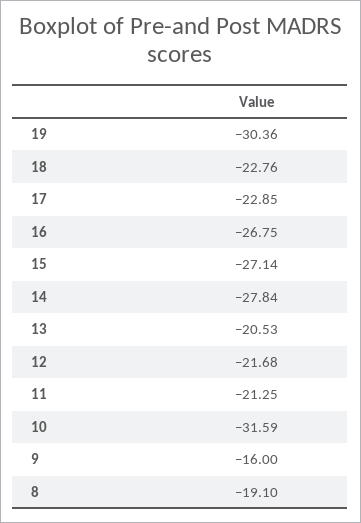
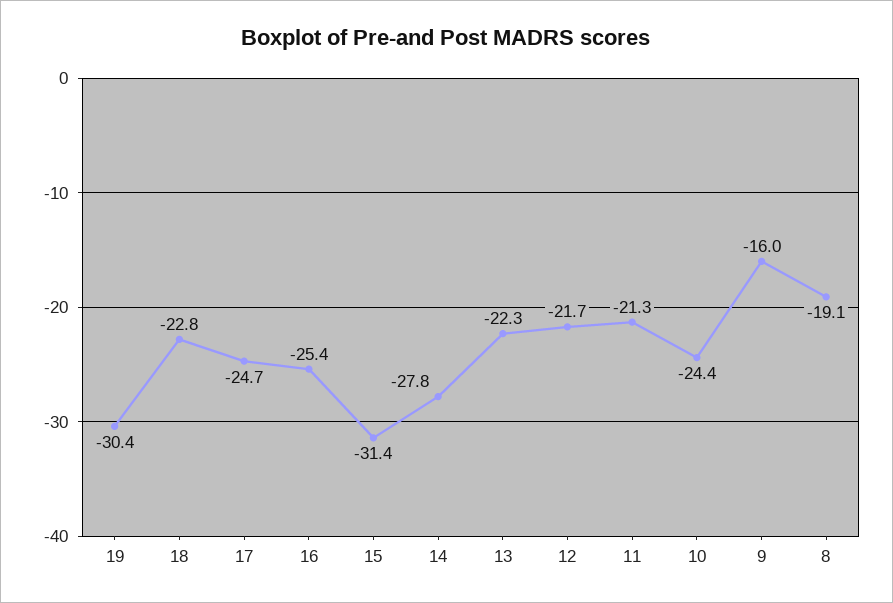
  {
    "19": -30.36,
    "18": -22.76,
-   "17": -22.85,
+   "17": -24.7,
-   "16": -26.75,
+   "16": -25.4,
-   "15": -27.14,
+   "15": -31.4,
    "14": -27.84,
-   "13": -20.53,
+   "13": -22.3,
    "12": -21.68,
    "11": -21.25,
-   "10": -31.59,
+   "10": -24.4,
    "9": -16,
    "8": -19.1
  }

